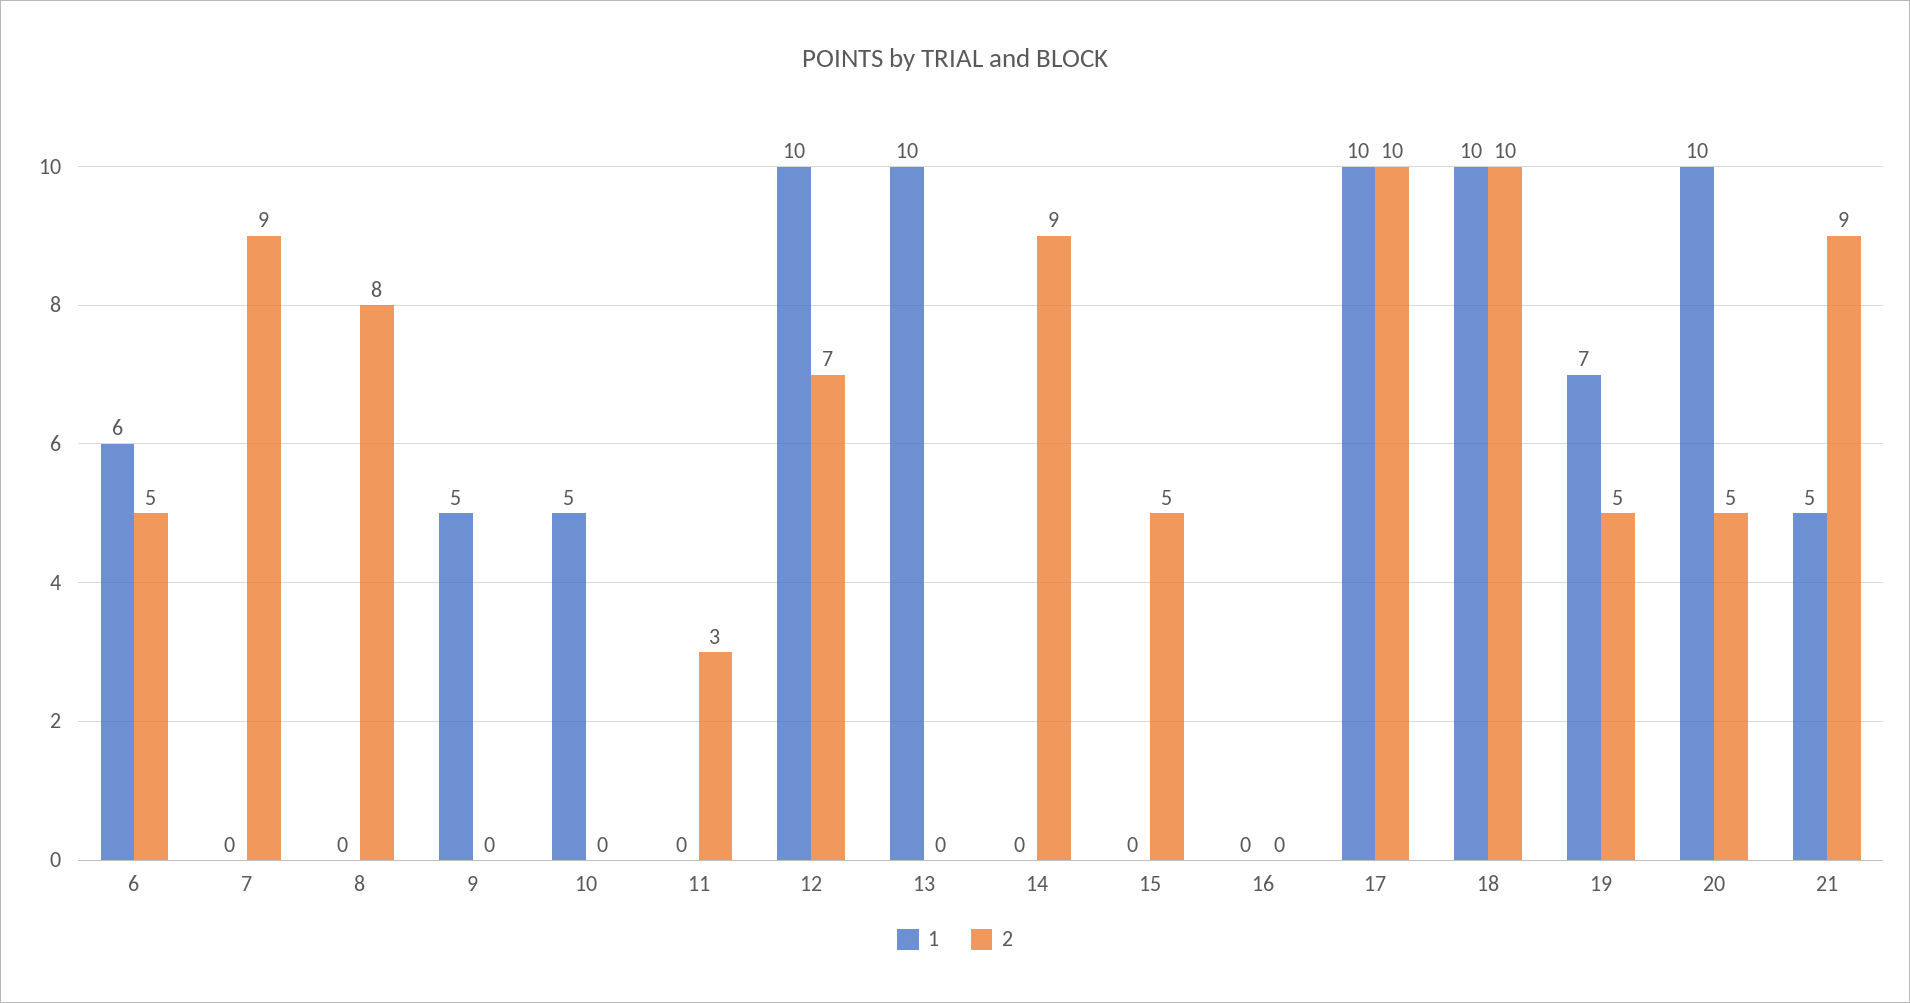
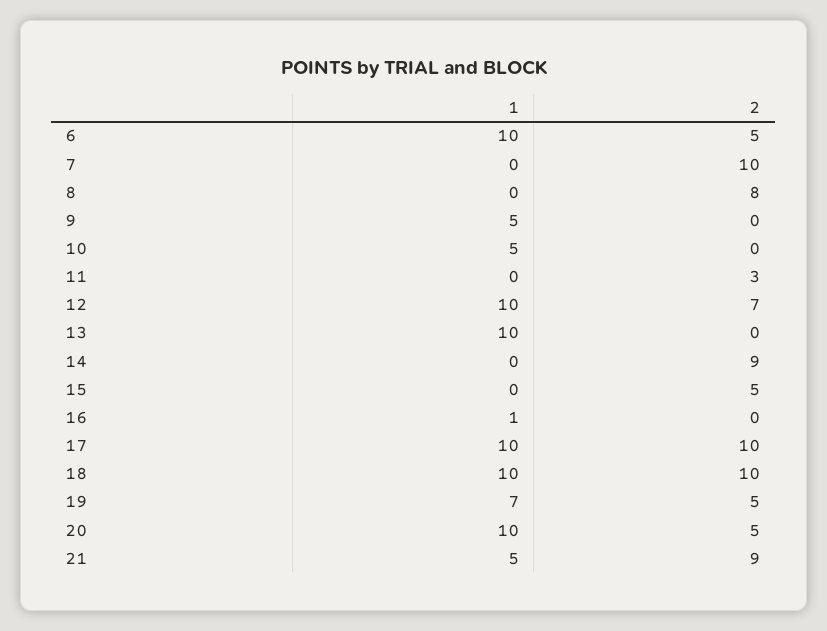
  {
    "1": {
-     "6": 6,
+     "6": 10,
      "7": 0,
      "8": 0,
      "9": 5,
      "10": 5,
      "11": 0,
      "12": 10,
      "13": 10,
      "14": 0,
      "15": 0,
-     "16": 0,
+     "16": 1,
      "17": 10,
      "18": 10,
      "19": 7,
      "20": 10,
      "21": 5
    },
    "2": {
      "6": 5,
-     "7": 9,
+     "7": 10,
      "8": 8,
      "9": 0,
      "10": 0,
      "11": 3,
      "12": 7,
      "13": 0,
      "14": 9,
      "15": 5,
      "16": 0,
      "17": 10,
      "18": 10,
      "19": 5,
      "20": 5,
      "21": 9
    }
  }

